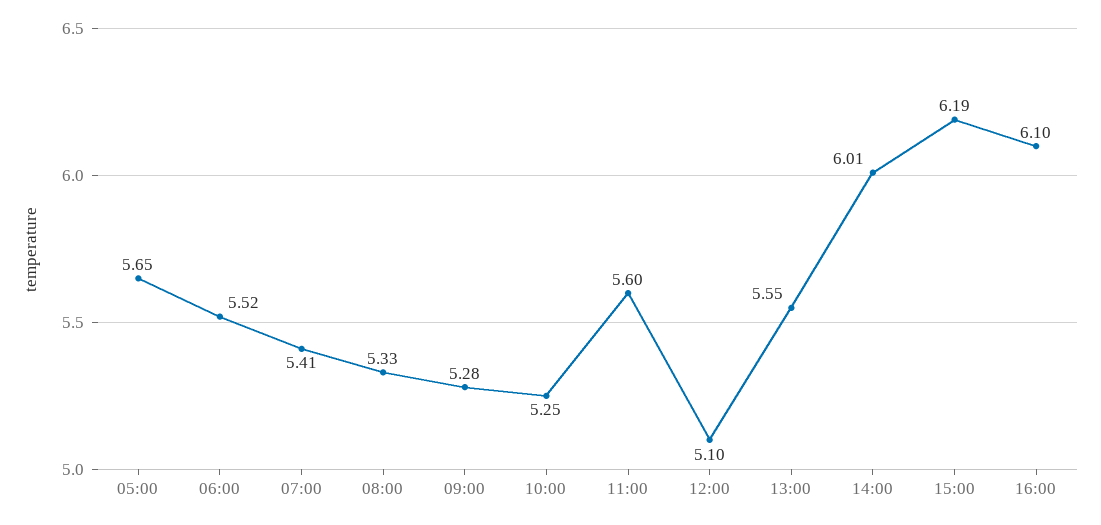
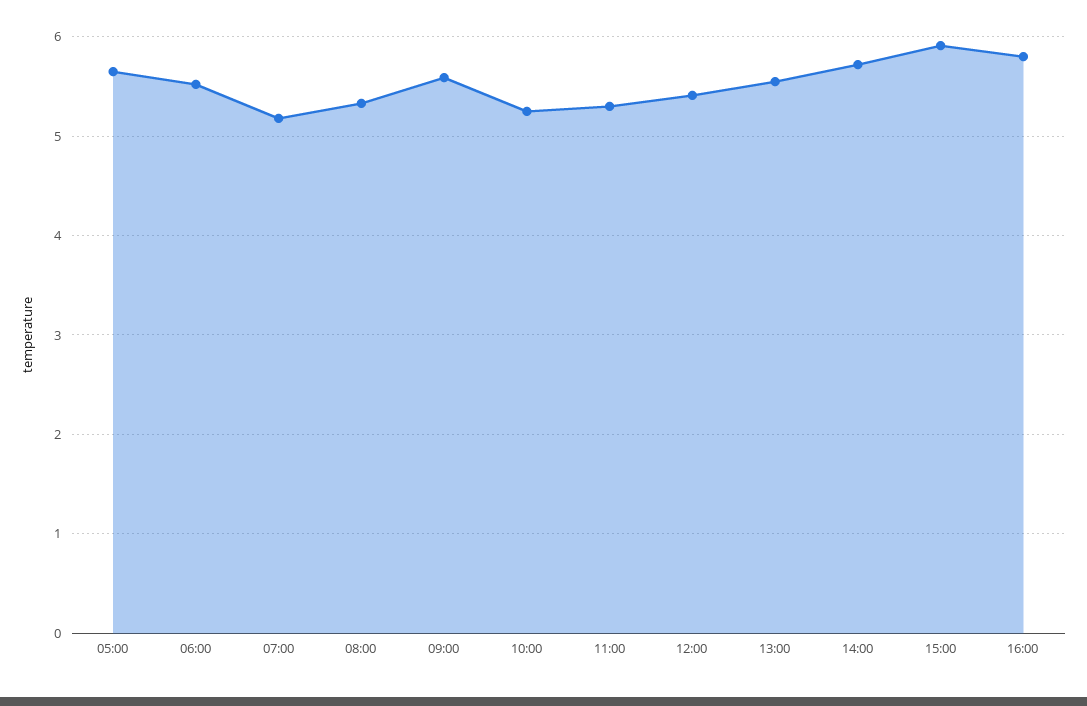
  {
    "05:00": 5.65,
    "06:00": 5.52,
-   "07:00": 5.41,
+   "07:00": 5.2,
    "08:00": 5.33,
-   "09:00": 5.28,
+   "09:00": 5.6,
    "10:00": 5.25,
-   "11:00": 5.6,
+   "11:00": 5.3,
-   "12:00": 5.1,
+   "12:00": 5.4,
    "13:00": 5.55,
-   "14:00": 6.01,
+   "14:00": 5.7,
-   "15:00": 6.19,
+   "15:00": 5.9,
-   "16:00": 6.1
+   "16:00": 5.8
  }

